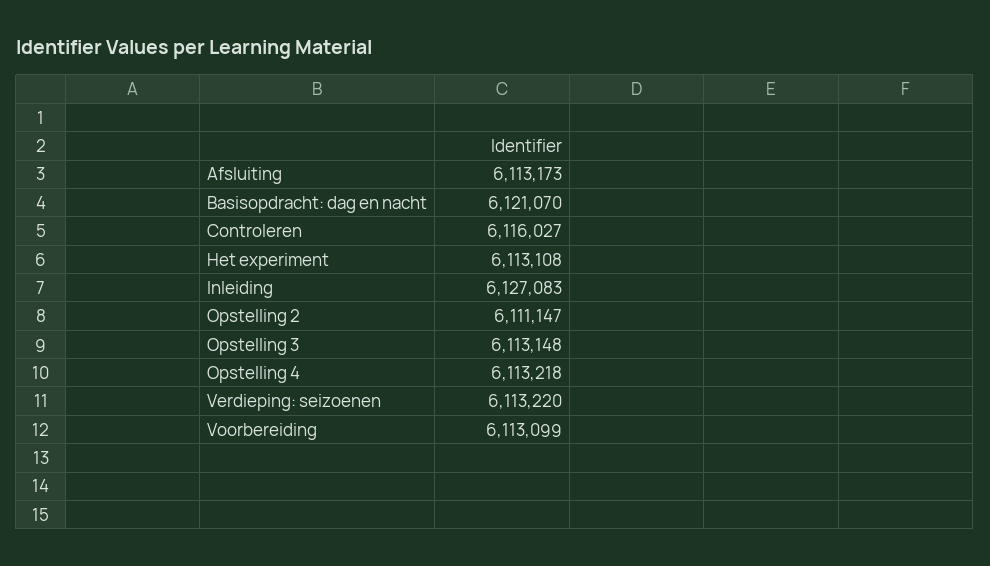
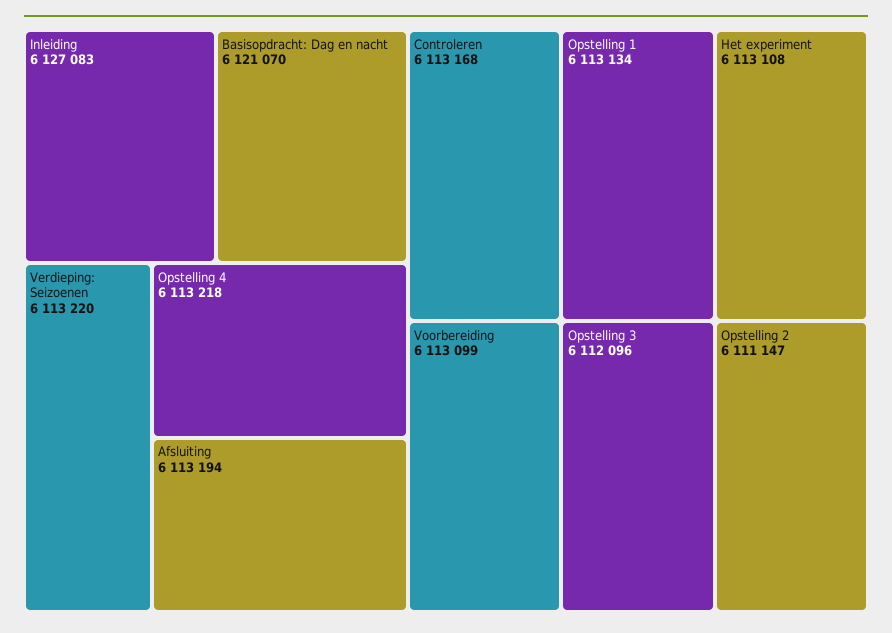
  {
-   "Afsluiting": 6113173,
+   "Afsluiting": 6113194,
    "Basisopdracht: dag en nacht": 6121070,
-   "Controleren": 6116027,
+   "Controleren": 6113168,
    "Het experiment": 6113108,
    "Inleiding": 6127083,
    "Opstelling 2": 6111147,
-   "Opstelling 3": 6113148,
+   "Opstelling 3": 6112096,
    "Opstelling 4": 6113218,
    "Verdieping: seizoenen": 6113220,
-   "Voorbereiding": 6113099
+   "Voorbereiding": 6113099,
+   "Opstelling 1": 6113134
  }

